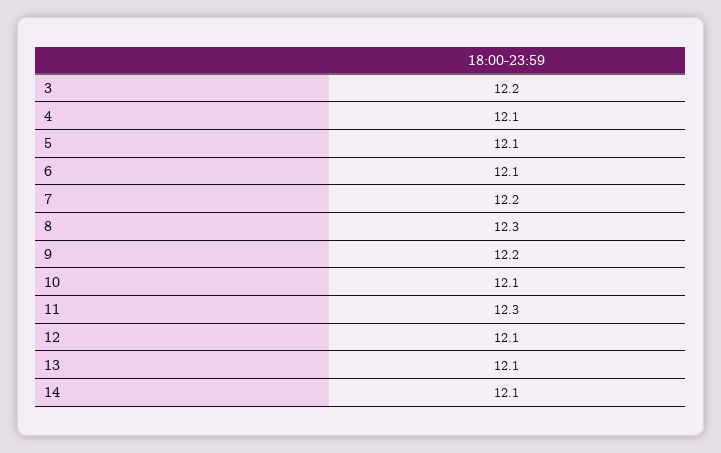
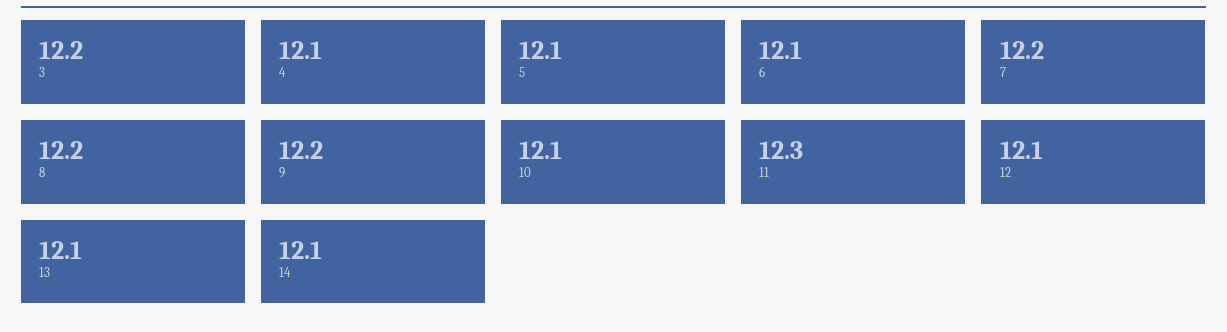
  {
    "3": 12.2,
    "4": 12.1,
    "5": 12.1,
    "6": 12.1,
    "7": 12.2,
-   "8": 12.3,
+   "8": 12.2,
    "9": 12.2,
    "10": 12.1,
    "11": 12.3,
    "12": 12.1,
    "13": 12.1,
    "14": 12.1
  }

